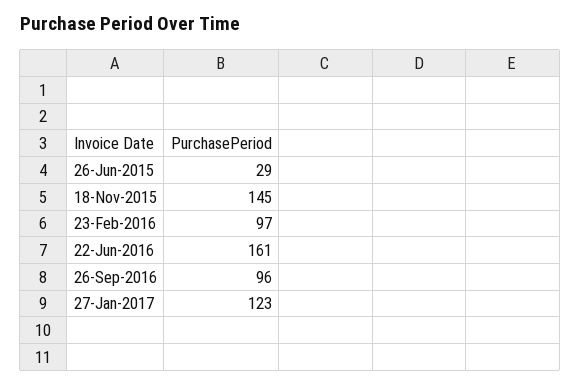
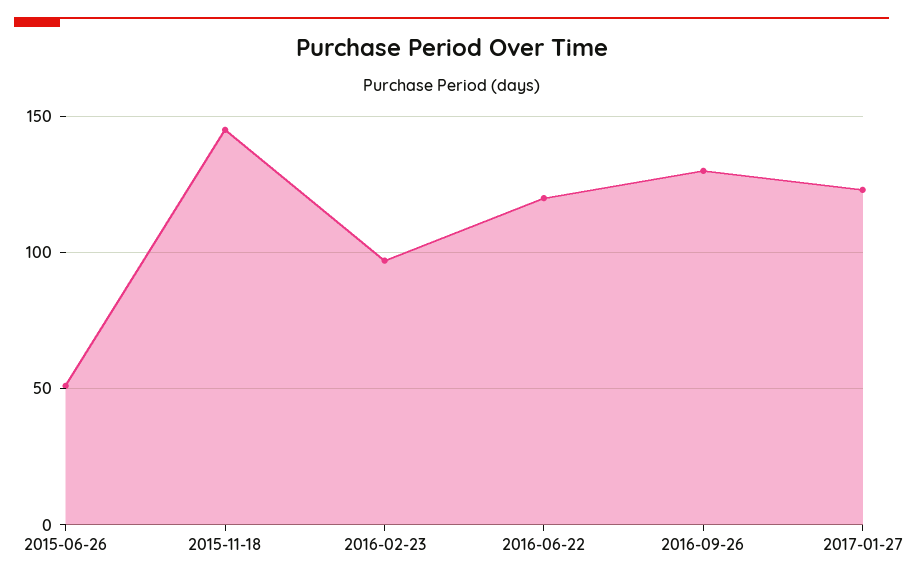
  {
-   "26-Jun-2015": 29,
+   "26-Jun-2015": 50,
    "18-Nov-2015": 145,
    "23-Feb-2016": 97,
-   "22-Jun-2016": 161,
+   "22-Jun-2016": 120,
-   "26-Sep-2016": 96,
+   "26-Sep-2016": 130,
    "27-Jan-2017": 123
  }

